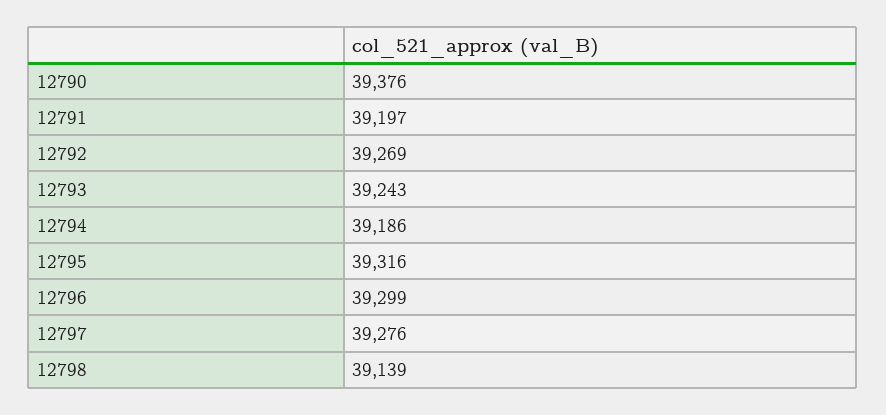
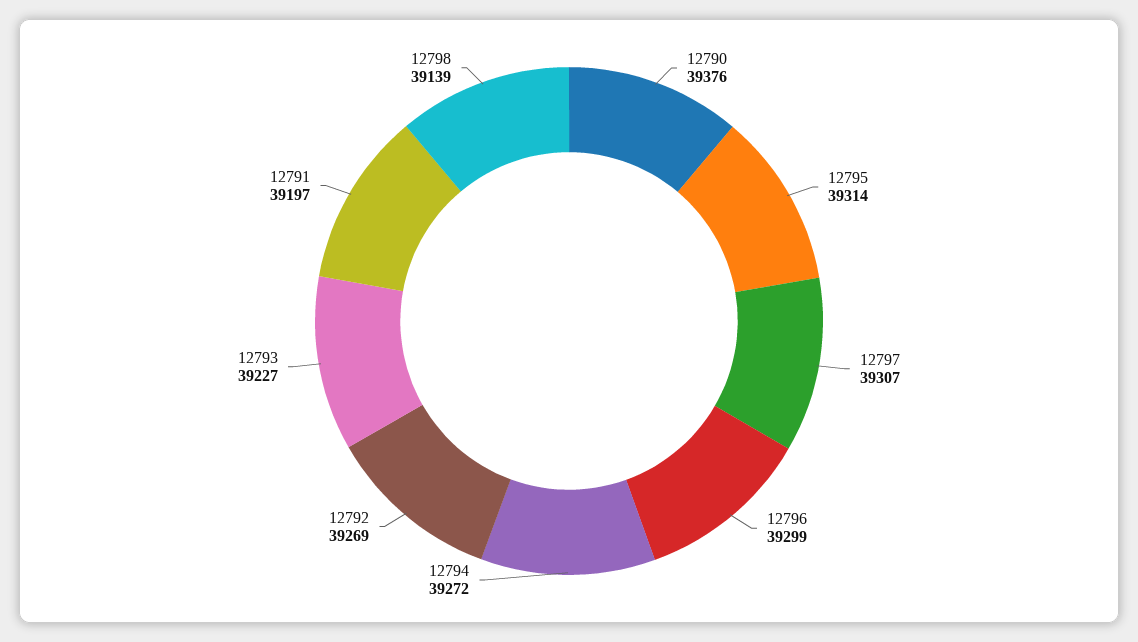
  {
    "12790": 39376,
    "12791": 39197,
    "12792": 39269,
-   "12793": 39243,
+   "12793": 39227,
-   "12794": 39186,
+   "12794": 39272,
-   "12795": 39316,
+   "12795": 39314,
    "12796": 39299,
-   "12797": 39276,
+   "12797": 39307,
    "12798": 39139
  }

